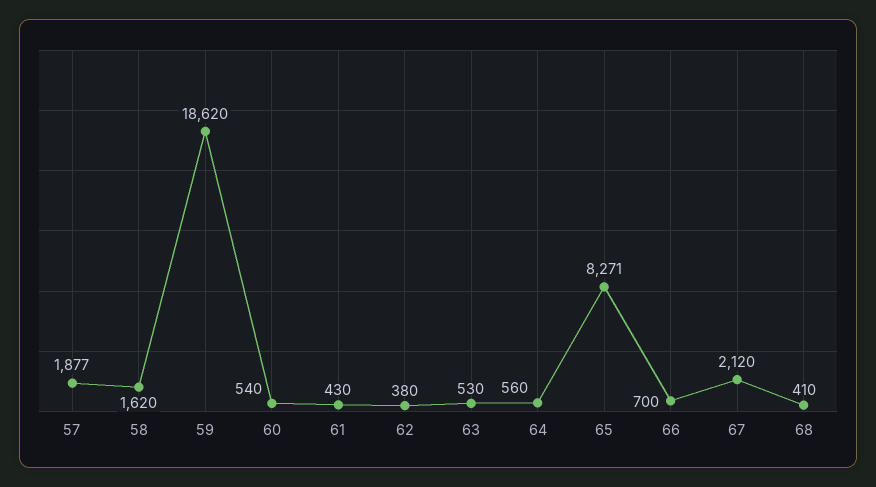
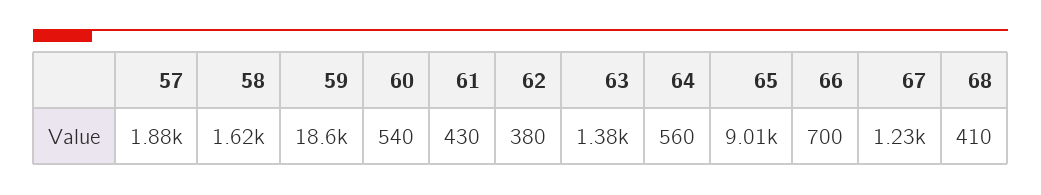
  {
    "57": 1877,
    "58": 1620,
    "59": 18620,
    "60": 540,
    "61": 430,
    "62": 380,
-   "63": 530,
+   "63": 1380,
    "64": 560,
-   "65": 8271,
+   "65": 9010,
    "66": 700,
-   "67": 2120,
+   "67": 1230,
    "68": 410
  }

